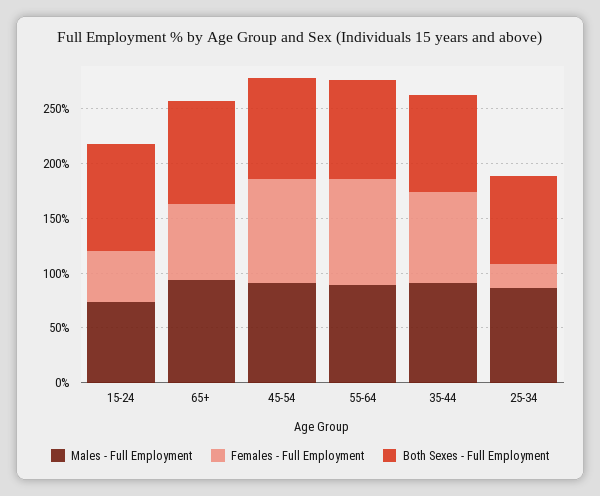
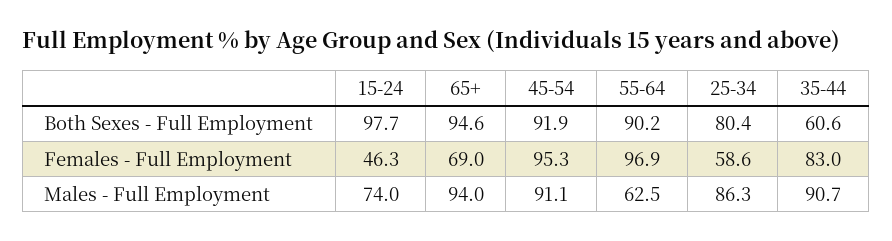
  {
    "Males - Full Employment": {
      "15-24": 74,
      "65+": 94,
      "45-54": 91.1,
-     "55-64": 90,
+     "55-64": 62.5,
      "35-44": 90.7,
      "25-34": 86.3
    },
    "Females - Full Employment": {
      "15-24": 46.3,
      "65+": 69,
      "45-54": 95.3,
      "55-64": 96.9,
      "35-44": 83,
-     "25-34": 20
+     "25-34": 58.6
    },
    "Both Sexes - Full Employment": {
      "15-24": 97.7,
      "65+": 94.6,
      "45-54": 91.9,
      "55-64": 90.2,
-     "35-44": 90,
+     "35-44": 60.6,
      "25-34": 80.4
    }
  }

